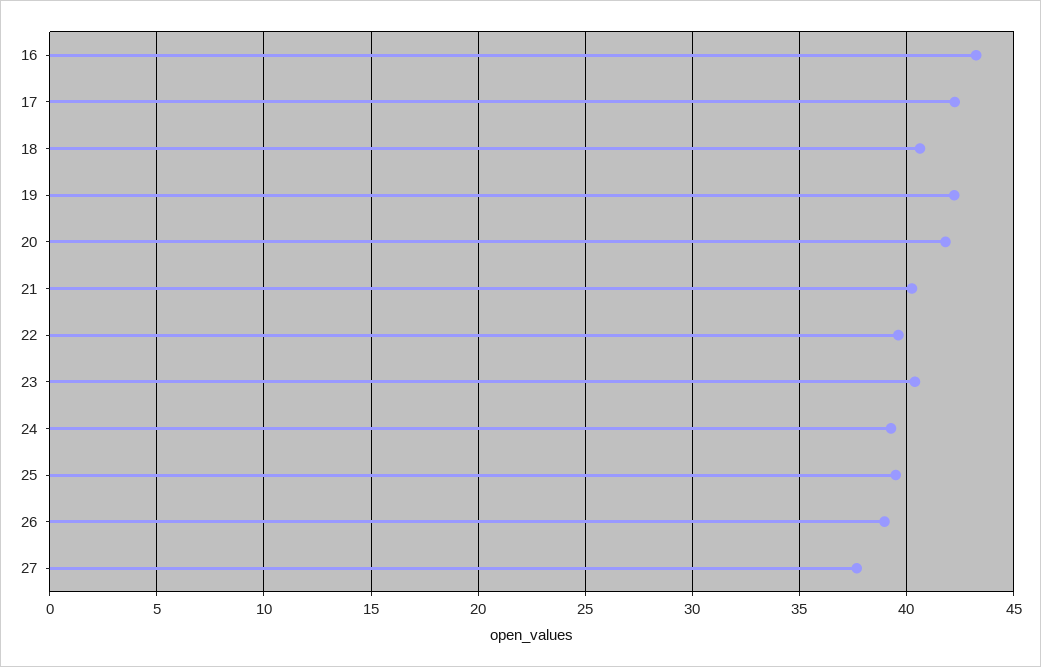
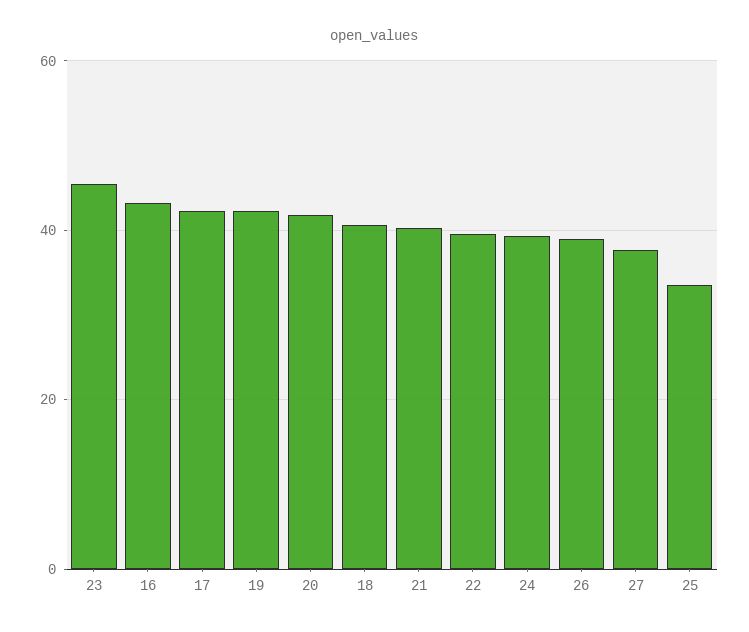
  {
    "16": 43.5,
    "17": 42.5,
    "18": 40.5,
    "19": 42,
    "20": 42,
    "21": 40.5,
    "22": 39.5,
-   "23": 40.5,
+   "23": 46,
    "24": 39.5,
-   "25": 39.5,
+   "25": 34,
    "26": 39,
    "27": 37.5
  }

